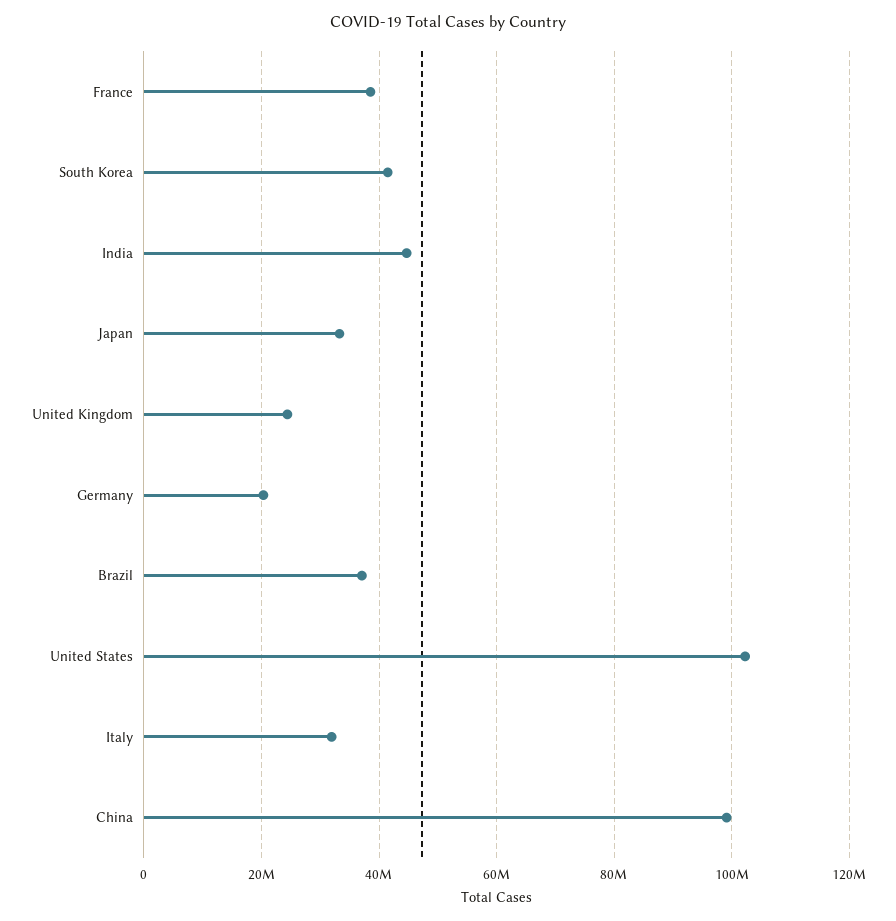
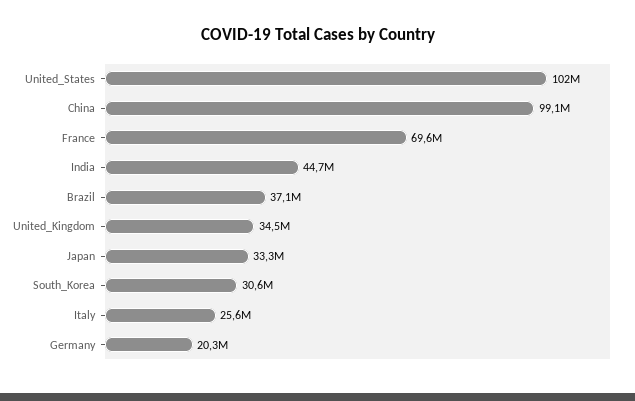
  {
-   "France": 38000000,
+   "France": 69600000,
-   "South Korea": 42000000,
+   "South Korea": 30600000,
    "India": 44700000,
    "Japan": 33300000,
-   "United Kingdom": 24000000,
+   "United Kingdom": 34500000,
    "Germany": 20300000,
    "Brazil": 37100000,
    "United States": 102000000,
-   "Italy": 32000000,
+   "Italy": 25600000,
    "China": 99100000
  }

